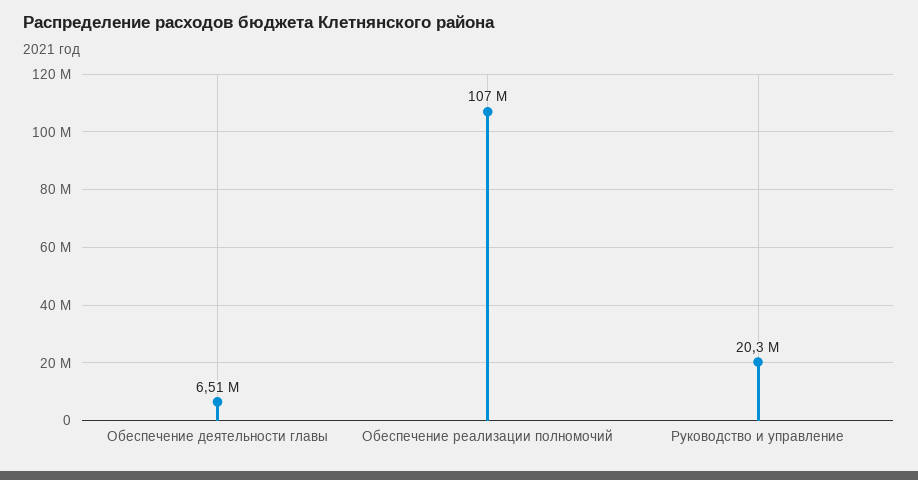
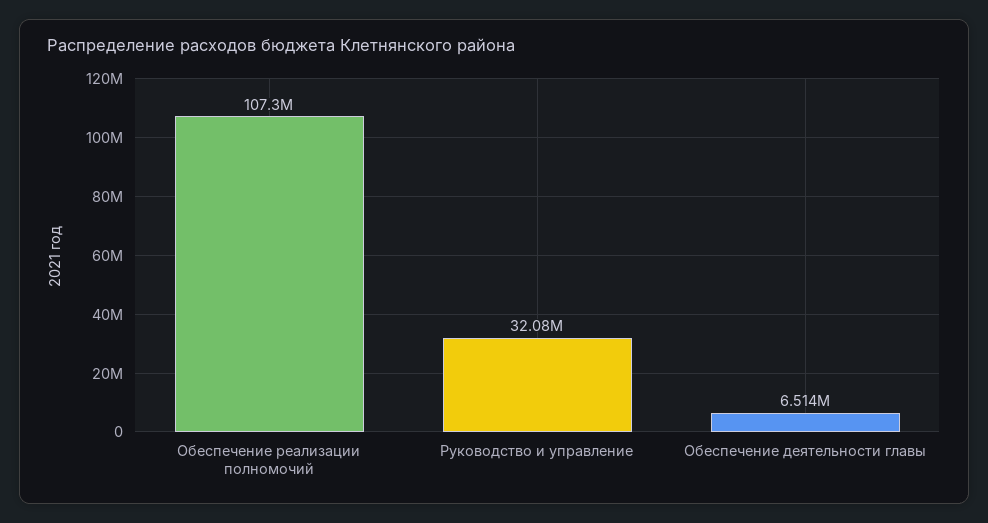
  {
    "Обеспечение деятельности главы": 6514000,
    "Обеспечение реализации полномочий": 107300000,
-   "Руководство и управление": 20300000
+   "Руководство и управление": 32080000
  }

